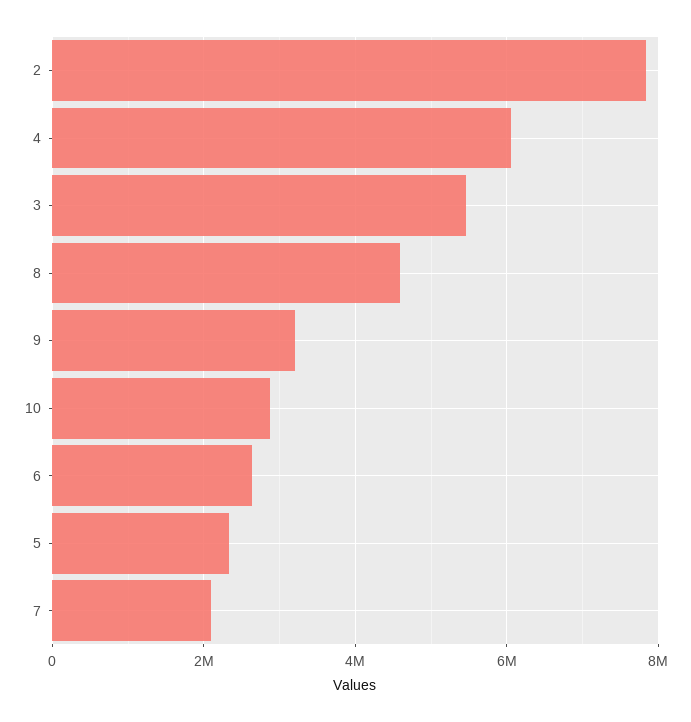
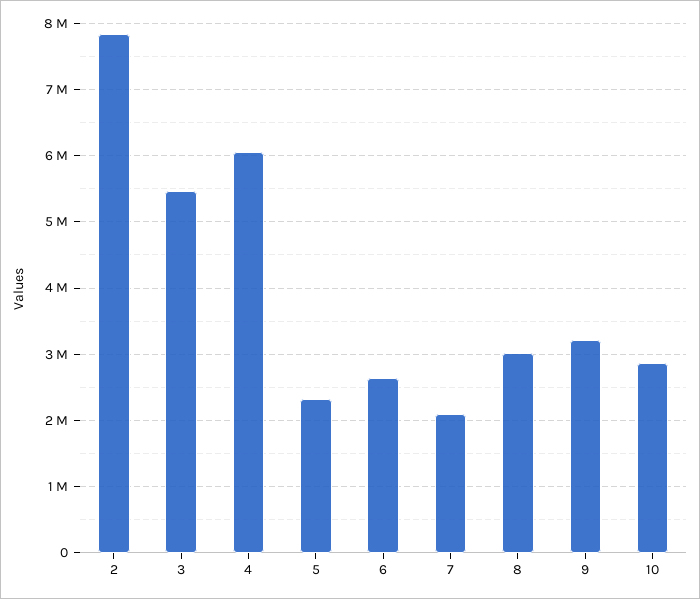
  {
    "2": 7800000,
    "4": 6100000,
    "3": 5500000,
-   "8": 4600000,
+   "8": 3000000,
    "9": 3200000,
    "10": 2900000,
    "6": 2600000,
    "5": 2300000,
    "7": 2100000
  }

